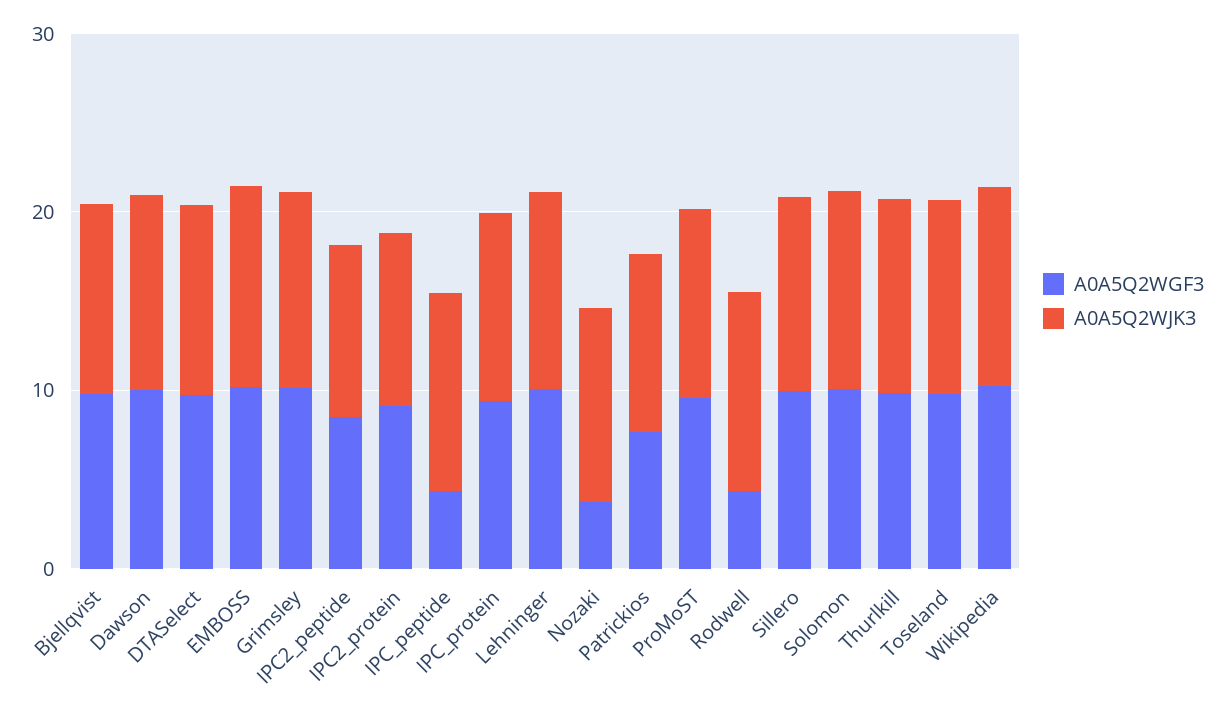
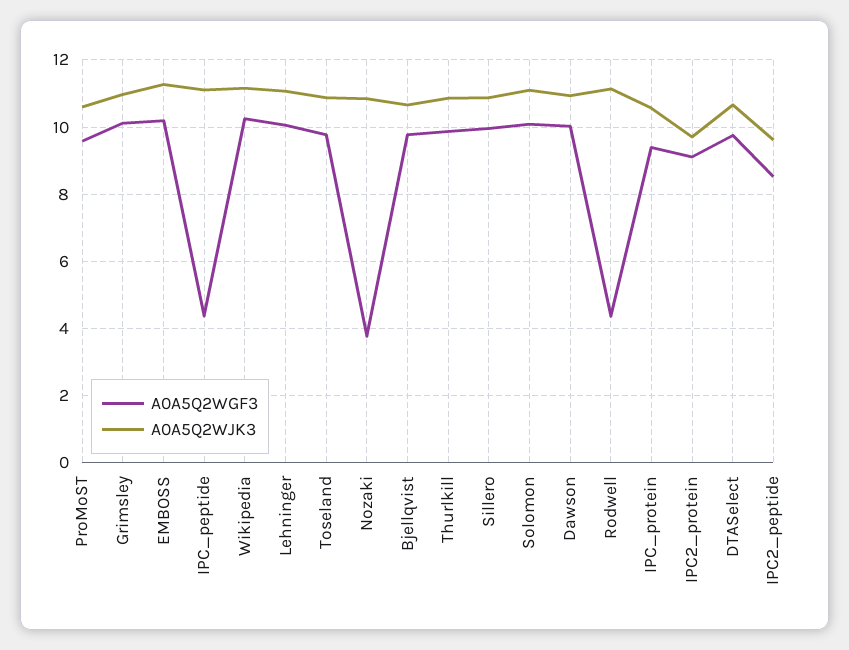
  {
    "A0A5Q2WGF3": {
      "Bjellqvist": 9.8,
      "Dawson": 10,
      "DTASelect": 9.8,
      "EMBOSS": 10.2,
      "Grimsley": 10.2,
      "IPC2_peptide": 8.6,
      "IPC2_protein": 9.2,
      "IPC_peptide": 4.4,
      "IPC_protein": 9.4,
      "Lehninger": 10,
      "Nozaki": 3.8,
-     "Patrickios": 8,
      "ProMoST": 9.6,
      "Rodwell": 4.4,
      "Sillero": 10,
      "Solomon": 10,
      "Thurlkill": 9.8,
      "Toseland": 9.8,
      "Wikipedia": 10.2
    },
    "A0A5Q2WJK3": {
      "Bjellqvist": 10.6,
      "Dawson": 11,
      "DTASelect": 10.6,
      "EMBOSS": 11.2,
      "Grimsley": 11,
      "IPC2_peptide": 9.6,
      "IPC2_protein": 9.8,
      "IPC_peptide": 11.2,
      "IPC_protein": 10.6,
      "Lehninger": 11,
      "Nozaki": 10.8,
-     "Patrickios": 10,
      "ProMoST": 10.6,
      "Rodwell": 11.2,
      "Sillero": 10.8,
      "Solomon": 11.2,
      "Thurlkill": 10.8,
      "Toseland": 10.8,
      "Wikipedia": 11.2
    }
  }

